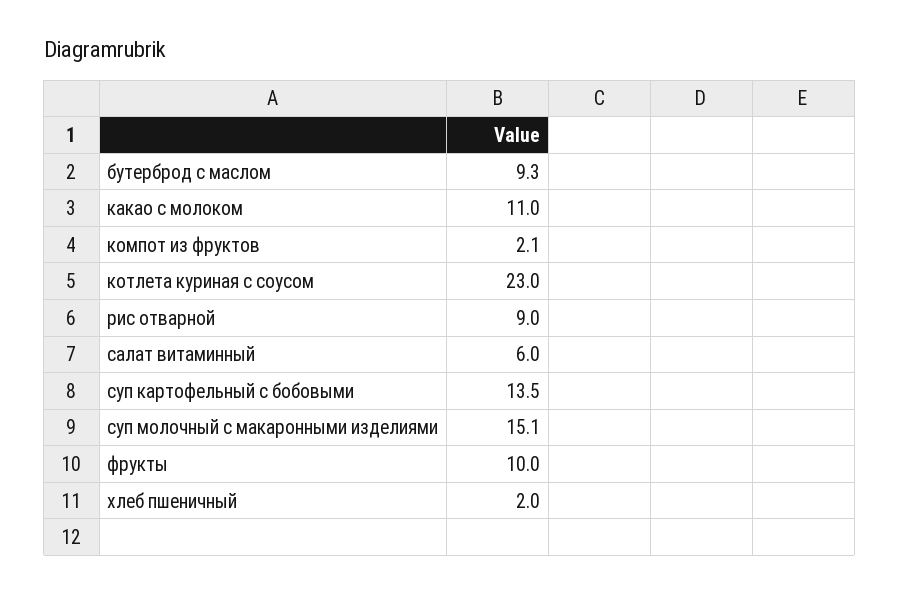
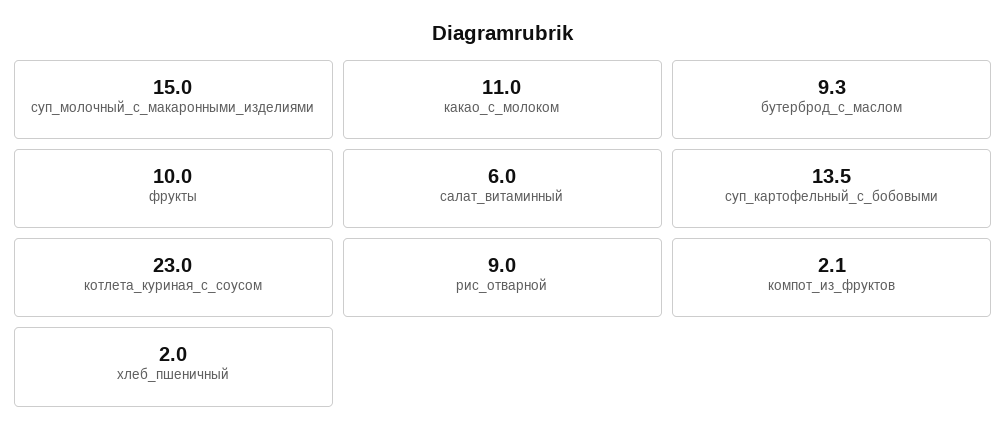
  {
    "бутерброд с маслом": 9.3,
    "какао с молоком": 11,
    "компот из фруктов": 2.1,
    "котлета куриная с соусом": 23,
    "рис отварной": 9,
    "салат витаминный": 6,
    "суп картофельный с бобовыми": 13.5,
-   "суп молочный с макаронными изделиями": 15.1,
+   "суп молочный с макаронными изделиями": 15,
    "фрукты": 10,
    "хлеб пшеничный": 2
  }

